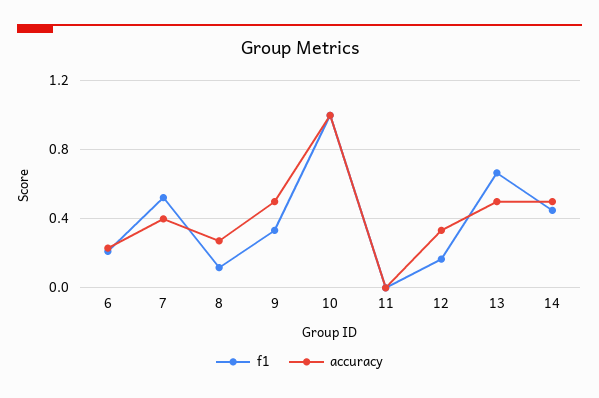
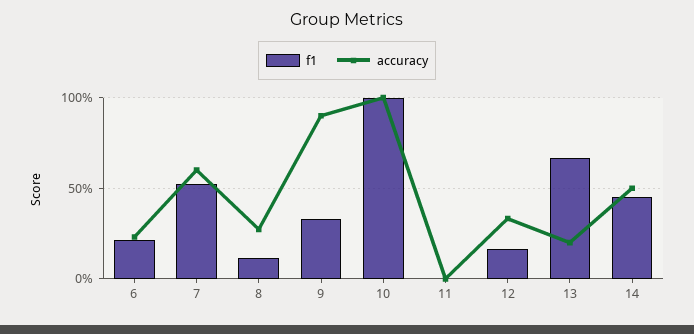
  {
    "f1": {
      "6": 0.2,
      "7": 0.5,
      "8": 0.1,
      "9": 0.35,
      "10": 1,
      "11": 0,
      "12": 0.15,
      "13": 0.65,
      "14": 0.45
    },
    "accuracy": {
      "6": 0.25,
-     "7": 0.4,
+     "7": 0.6,
      "8": 0.25,
-     "9": 0.5,
+     "9": 0.9,
      "10": 1,
      "11": 0,
      "12": 0.35,
-     "13": 0.5,
+     "13": 0.2,
      "14": 0.5
    }
  }

